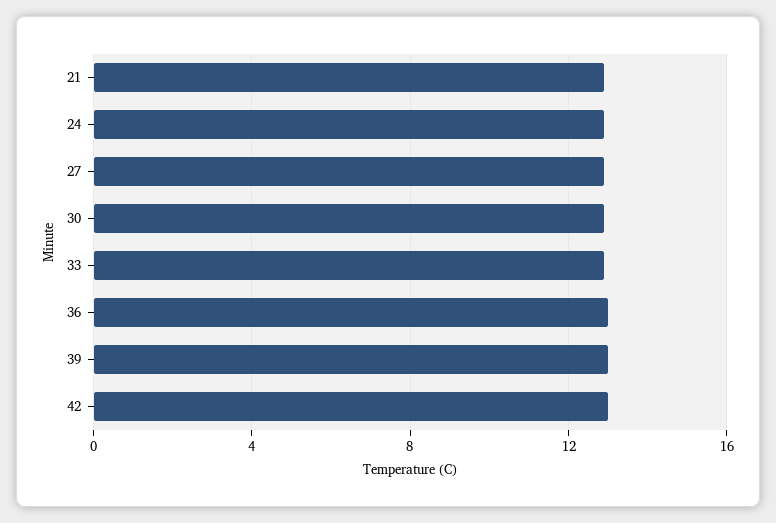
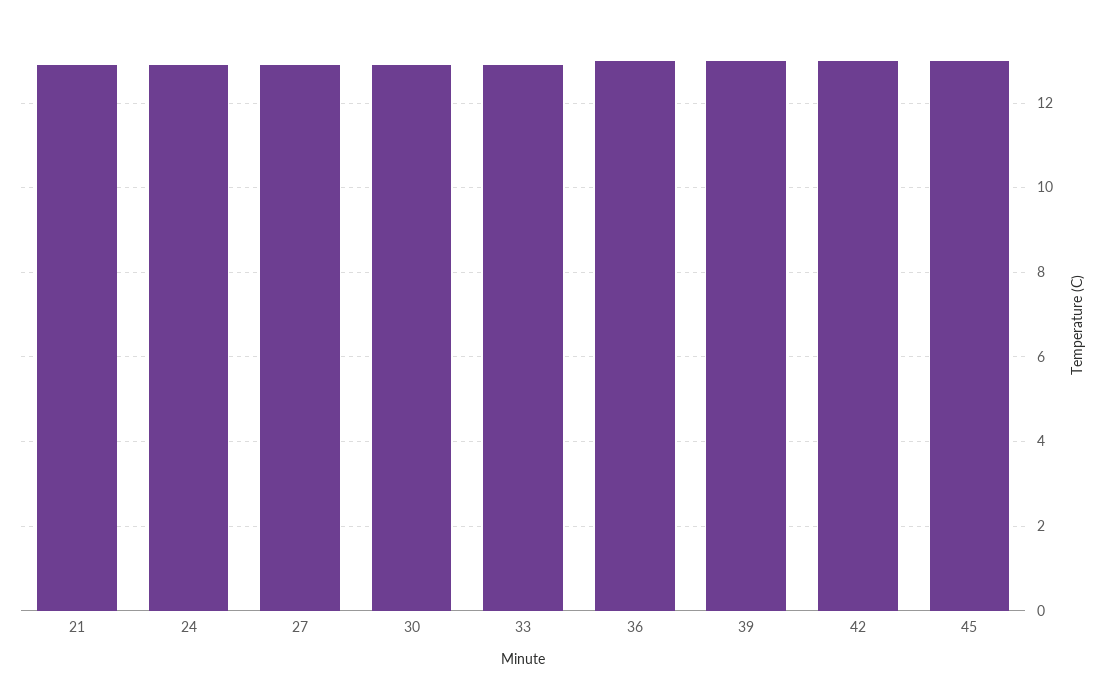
  {
    "21": 13,
    "24": 13,
    "27": 13,
    "30": 13,
    "33": 13,
    "36": 13,
    "39": 13,
-   "42": 13
+   "42": 13,
+   "45": 13
  }

